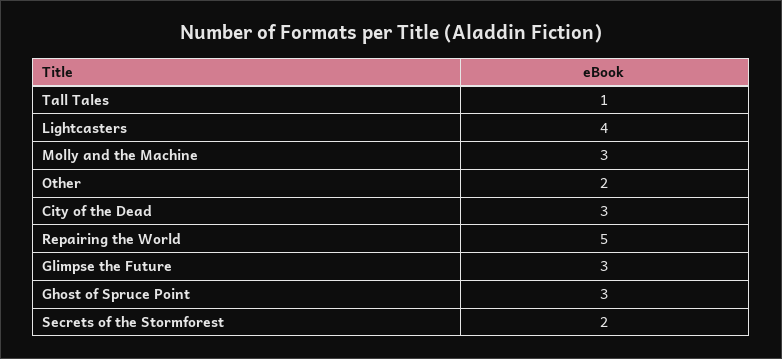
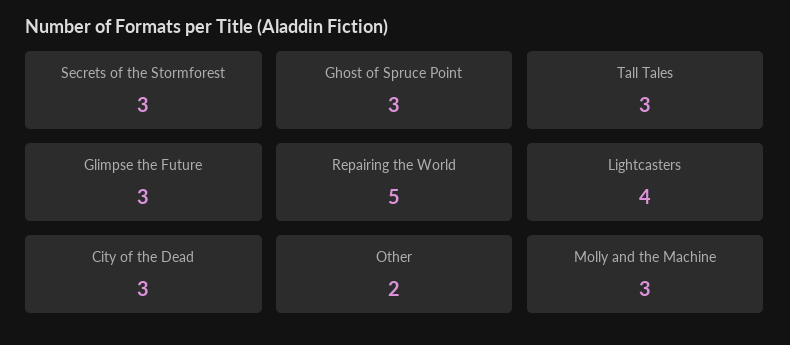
  {
-   "Tall Tales": 1,
+   "Tall Tales": 3,
    "Lightcasters": 4,
    "Molly and the Machine": 3,
    "Other": 2,
    "City of the Dead": 3,
    "Repairing the World": 5,
    "Glimpse the Future": 3,
    "Ghost of Spruce Point": 3,
-   "Secrets of the Stormforest": 2
+   "Secrets of the Stormforest": 3
  }

